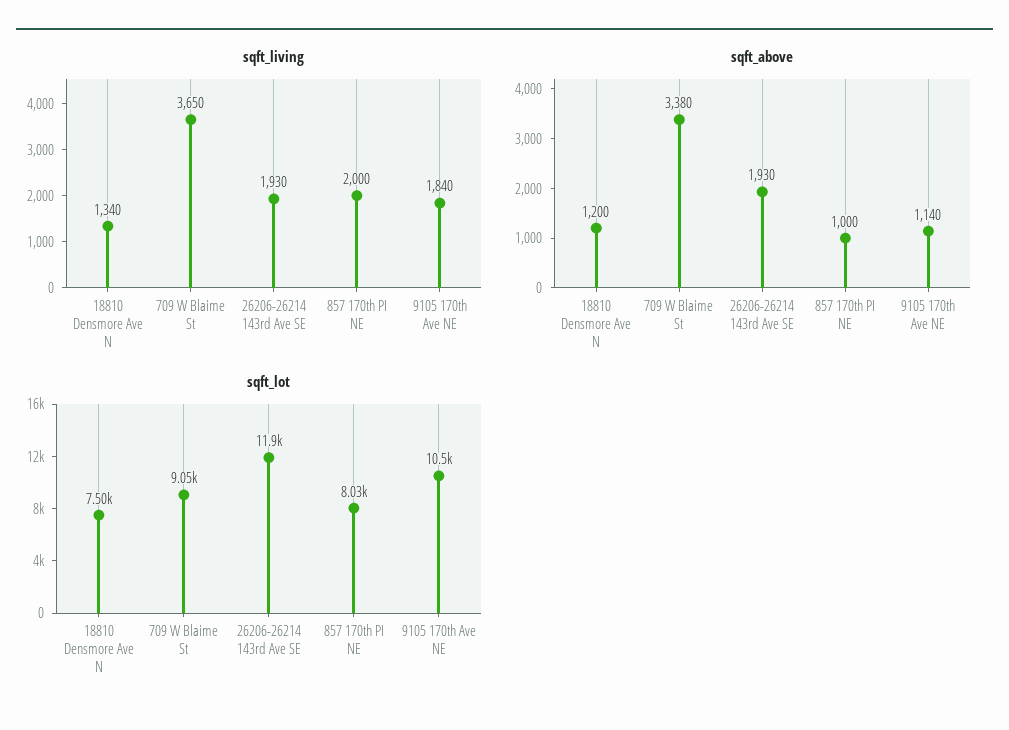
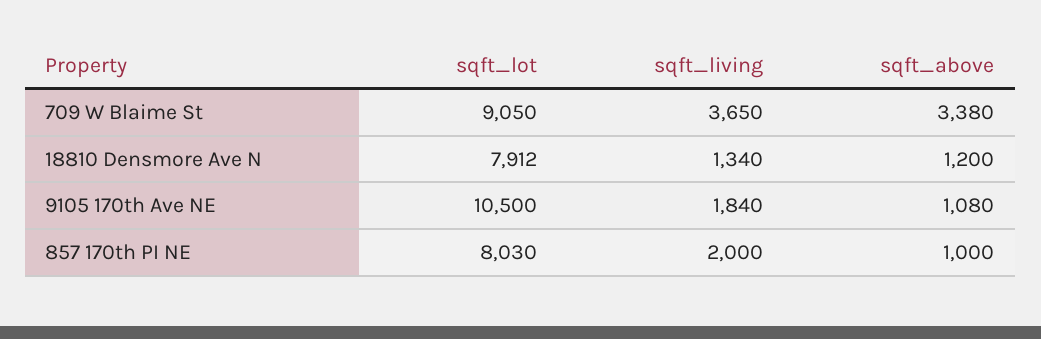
  {
    "sqft_living": {
      "18810 Densmore Ave N": 1340,
      "709 W Blaime St": 3650,
-     "26206-26214 143rd Ave SE": 1930,
      "857 170th PI NE": 2000,
      "9105 170th Ave NE": 1840
    },
    "sqft_above": {
      "18810 Densmore Ave N": 1200,
      "709 W Blaime St": 3380,
-     "26206-26214 143rd Ave SE": 1930,
      "857 170th PI NE": 1000,
-     "9105 170th Ave NE": 1140
+     "9105 170th Ave NE": 1080
    },
    "sqft_lot": {
-     "18810 Densmore Ave N": 7500,
+     "18810 Densmore Ave N": 7912,
      "709 W Blaime St": 9050,
-     "26206-26214 143rd Ave SE": 11900,
      "857 170th PI NE": 8030,
      "9105 170th Ave NE": 10500
    }
  }

